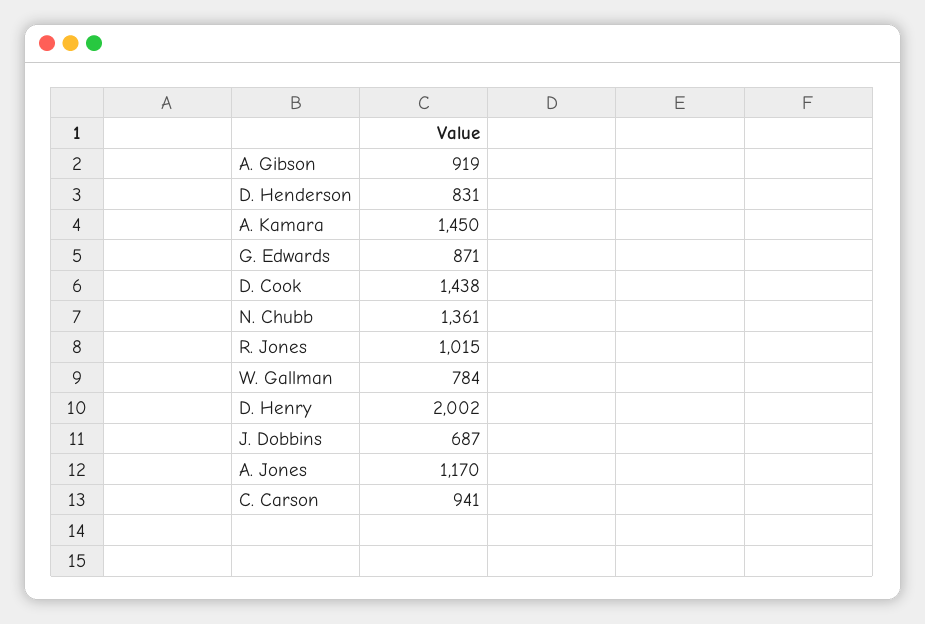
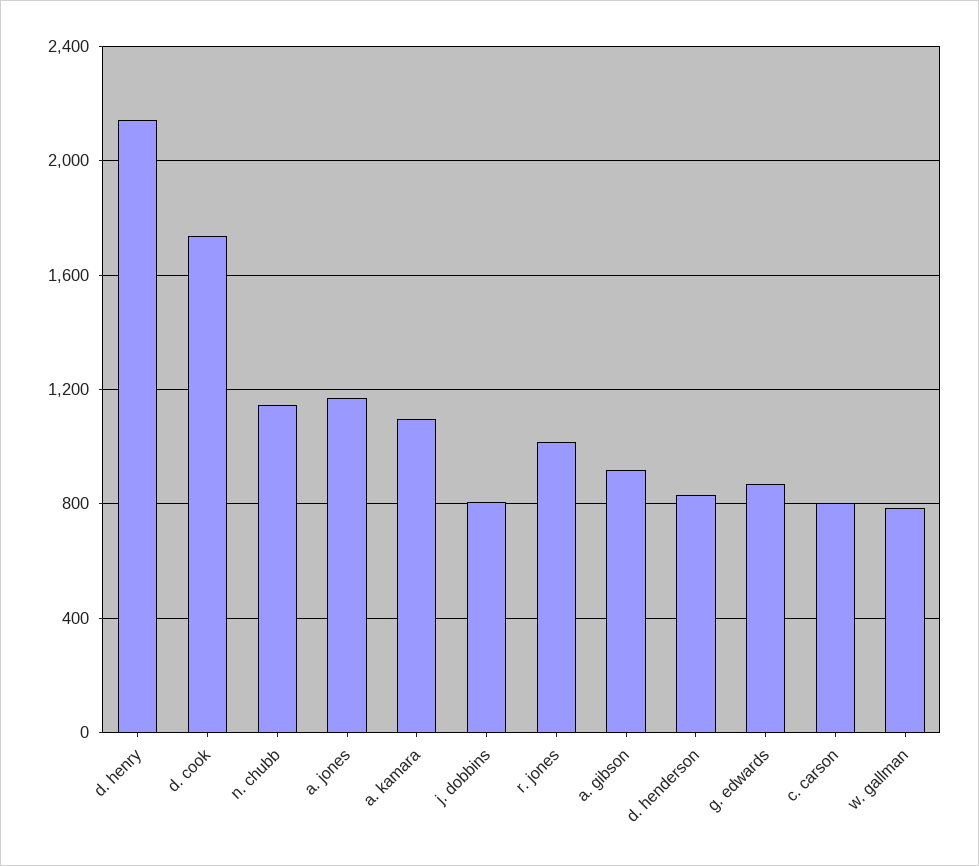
  {
    "A. Gibson": 919,
    "D. Henderson": 831,
-   "A. Kamara": 1450,
+   "A. Kamara": 1100,
    "G. Edwards": 871,
-   "D. Cook": 1438,
+   "D. Cook": 1750,
-   "N. Chubb": 1361,
+   "N. Chubb": 1150,
    "R. Jones": 1015,
    "W. Gallman": 784,
-   "D. Henry": 2002,
+   "D. Henry": 2150,
-   "J. Dobbins": 687,
+   "J. Dobbins": 800,
    "A. Jones": 1170,
-   "C. Carson": 941
+   "C. Carson": 800
  }

